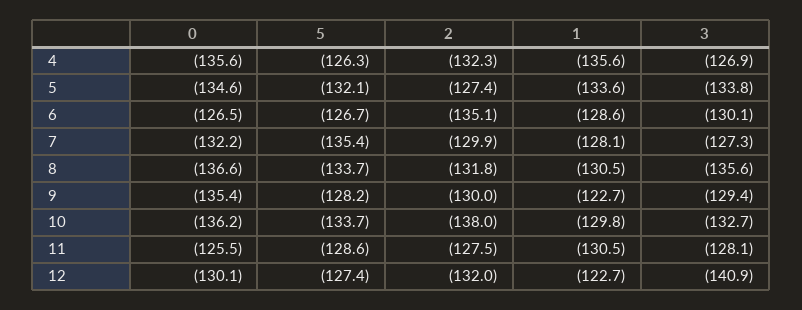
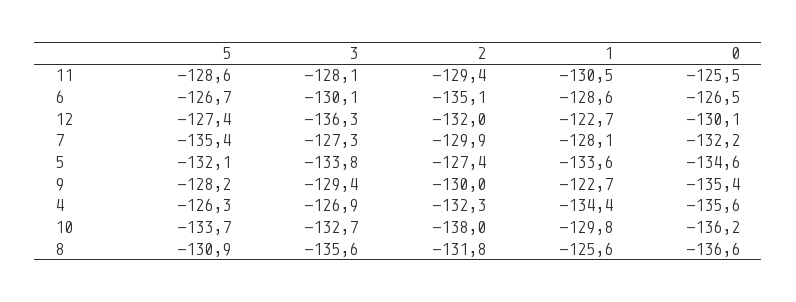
  {
    "0": {
      "4": -135.6,
      "5": -134.6,
      "6": -126.5,
      "7": -132.2,
      "8": -136.6,
      "9": -135.4,
      "10": -136.2,
      "11": -125.5,
      "12": -130.1
    },
    "5": {
      "4": -126.3,
      "5": -132.1,
      "6": -126.7,
      "7": -135.4,
-     "8": -133.7,
+     "8": -130.9,
      "9": -128.2,
      "10": -133.7,
      "11": -128.6,
      "12": -127.4
    },
    "2": {
      "4": -132.3,
      "5": -127.4,
      "6": -135.1,
      "7": -129.9,
      "8": -131.8,
      "9": -130,
      "10": -138,
-     "11": -127.5,
+     "11": -129.4,
      "12": -132
    },
    "1": {
-     "4": -135.6,
+     "4": -134.4,
      "5": -133.6,
      "6": -128.6,
      "7": -128.1,
-     "8": -130.5,
+     "8": -125.6,
      "9": -122.7,
      "10": -129.8,
      "11": -130.5,
      "12": -122.7
    },
    "3": {
      "4": -126.9,
      "5": -133.8,
      "6": -130.1,
      "7": -127.3,
      "8": -135.6,
      "9": -129.4,
      "10": -132.7,
      "11": -128.1,
-     "12": -140.9
+     "12": -136.3
    }
  }

